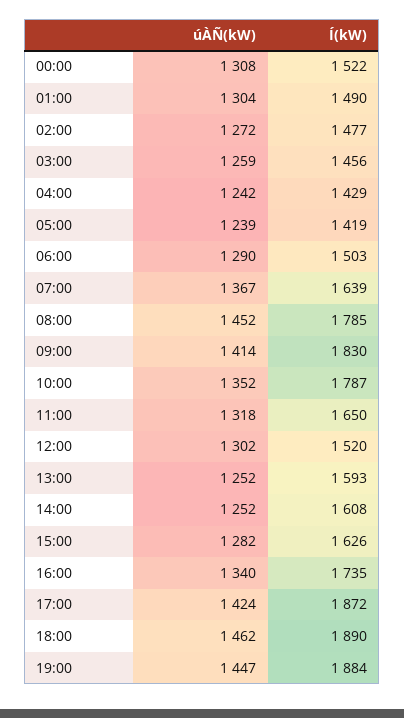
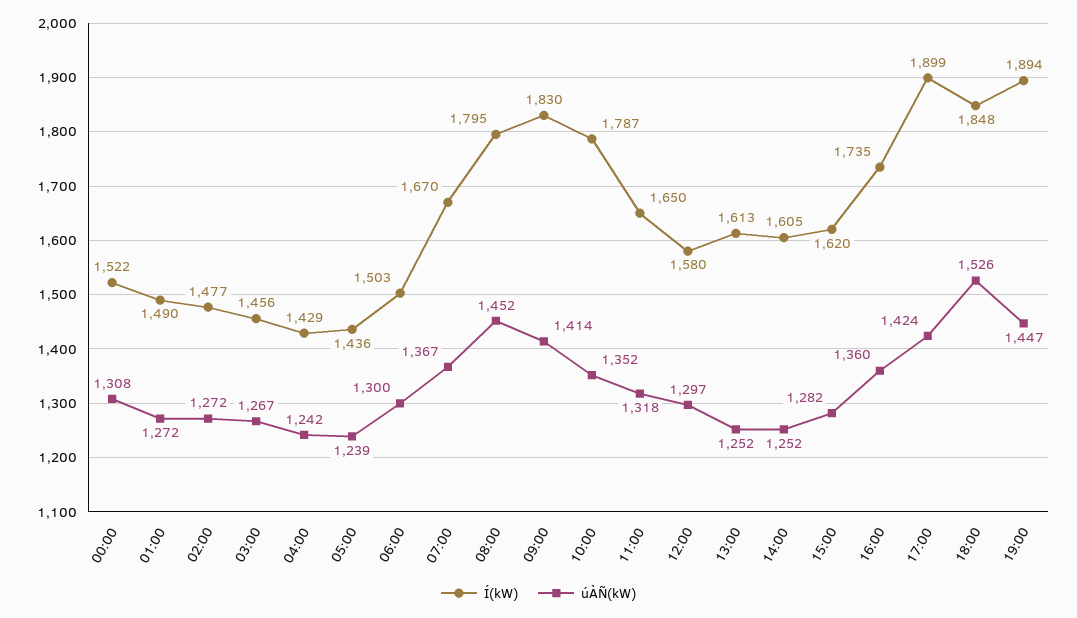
  {
    "úÀÑ(kW)": {
      "00:00": 1308,
-     "01:00": 1304,
+     "01:00": 1272,
      "02:00": 1272,
-     "03:00": 1259,
+     "03:00": 1267,
      "04:00": 1242,
      "05:00": 1239,
-     "06:00": 1290,
+     "06:00": 1300,
      "07:00": 1367,
      "08:00": 1452,
      "09:00": 1414,
      "10:00": 1352,
      "11:00": 1318,
-     "12:00": 1302,
+     "12:00": 1297,
      "13:00": 1252,
      "14:00": 1252,
      "15:00": 1282,
-     "16:00": 1340,
+     "16:00": 1360,
      "17:00": 1424,
-     "18:00": 1462,
+     "18:00": 1526,
      "19:00": 1447
    },
    "Í(kW)": {
      "00:00": 1522,
      "01:00": 1490,
      "02:00": 1477,
      "03:00": 1456,
      "04:00": 1429,
-     "05:00": 1419,
+     "05:00": 1436,
      "06:00": 1503,
-     "07:00": 1639,
+     "07:00": 1670,
-     "08:00": 1785,
+     "08:00": 1795,
      "09:00": 1830,
      "10:00": 1787,
      "11:00": 1650,
-     "12:00": 1520,
+     "12:00": 1580,
-     "13:00": 1593,
+     "13:00": 1613,
-     "14:00": 1608,
+     "14:00": 1605,
-     "15:00": 1626,
+     "15:00": 1620,
      "16:00": 1735,
-     "17:00": 1872,
+     "17:00": 1899,
-     "18:00": 1890,
+     "18:00": 1848,
-     "19:00": 1884
+     "19:00": 1894
    }
  }

